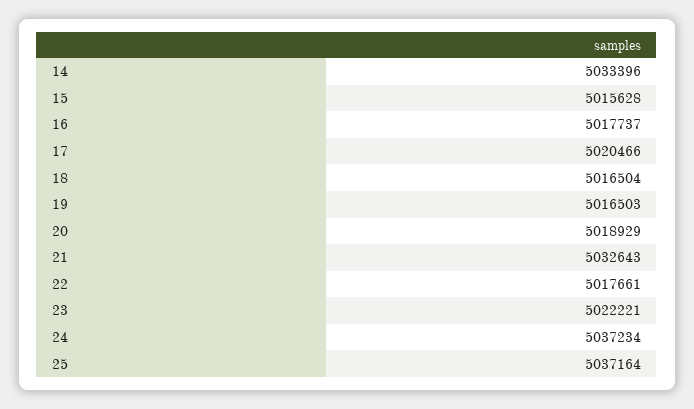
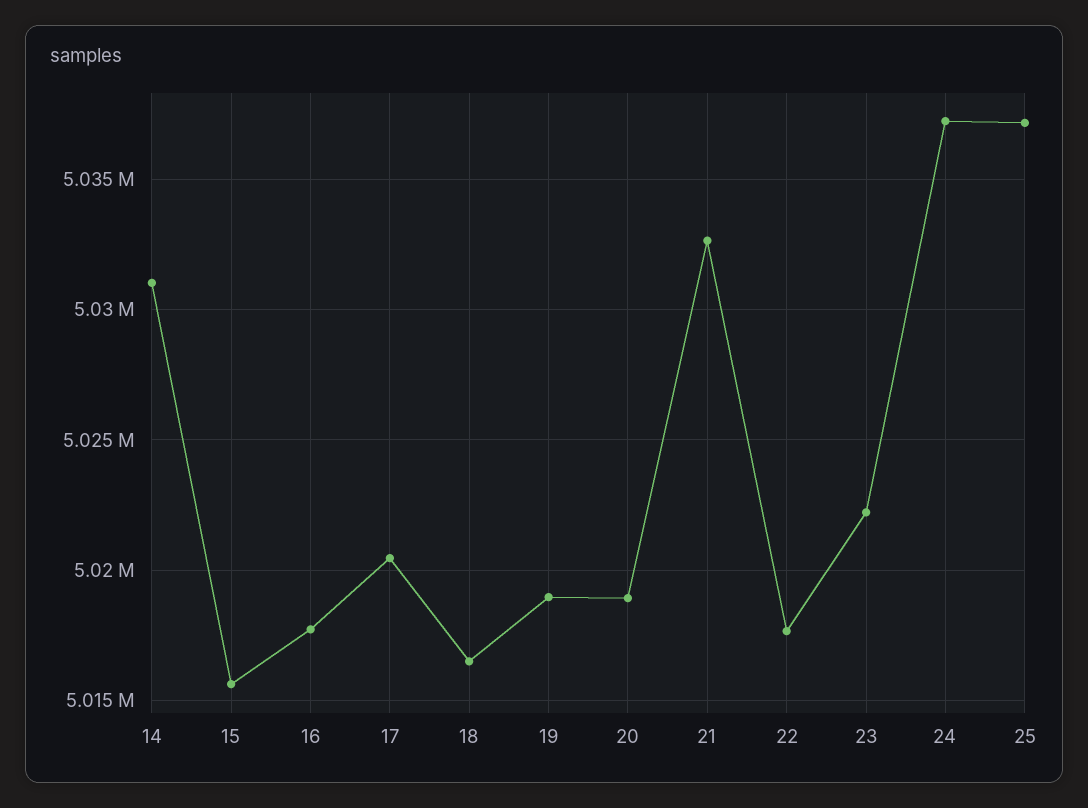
  {
-   "14": 5033396,
+   "14": 5031000,
    "15": 5015628,
    "16": 5017737,
    "17": 5020466,
    "18": 5016504,
-   "19": 5016503,
+   "19": 5019000,
    "20": 5018929,
    "21": 5032643,
    "22": 5017661,
    "23": 5022221,
    "24": 5037234,
    "25": 5037164
  }

